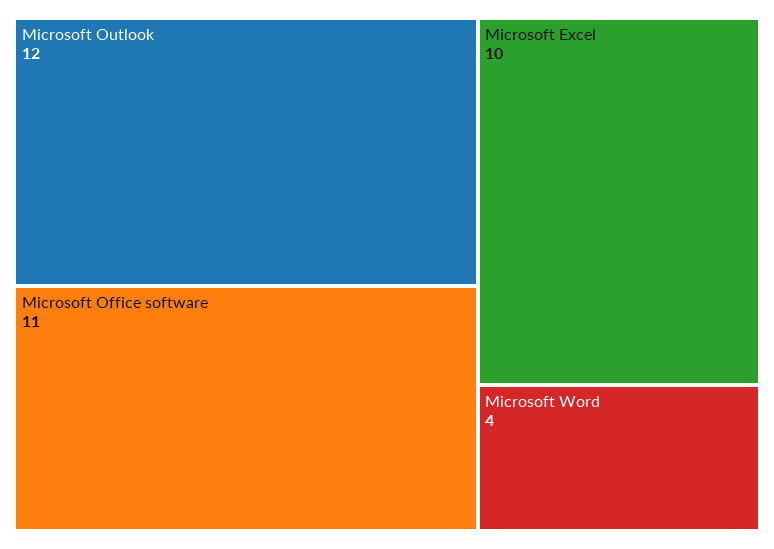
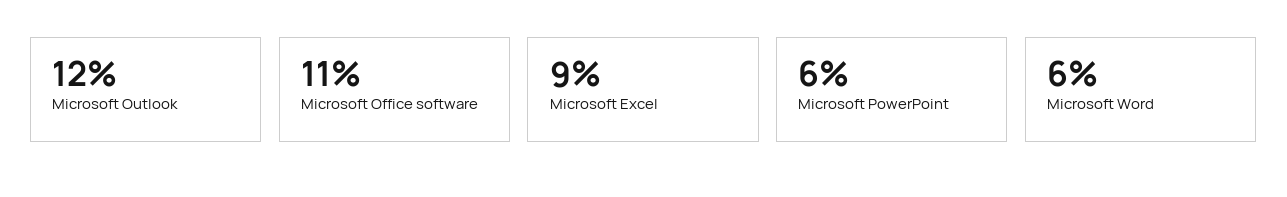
  {
    "Microsoft Outlook": 12,
    "Microsoft Office software": 11,
-   "Microsoft Excel": 10,
+   "Microsoft Excel": 9,
-   "Microsoft Word": 4
+   "Microsoft Word": 6,
+   "Microsoft PowerPoint": 6
  }

